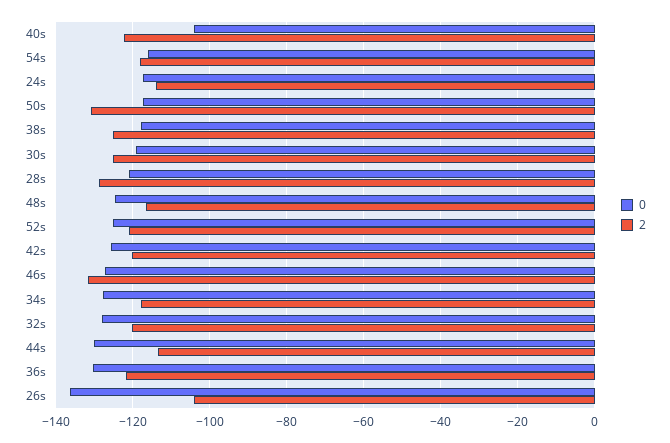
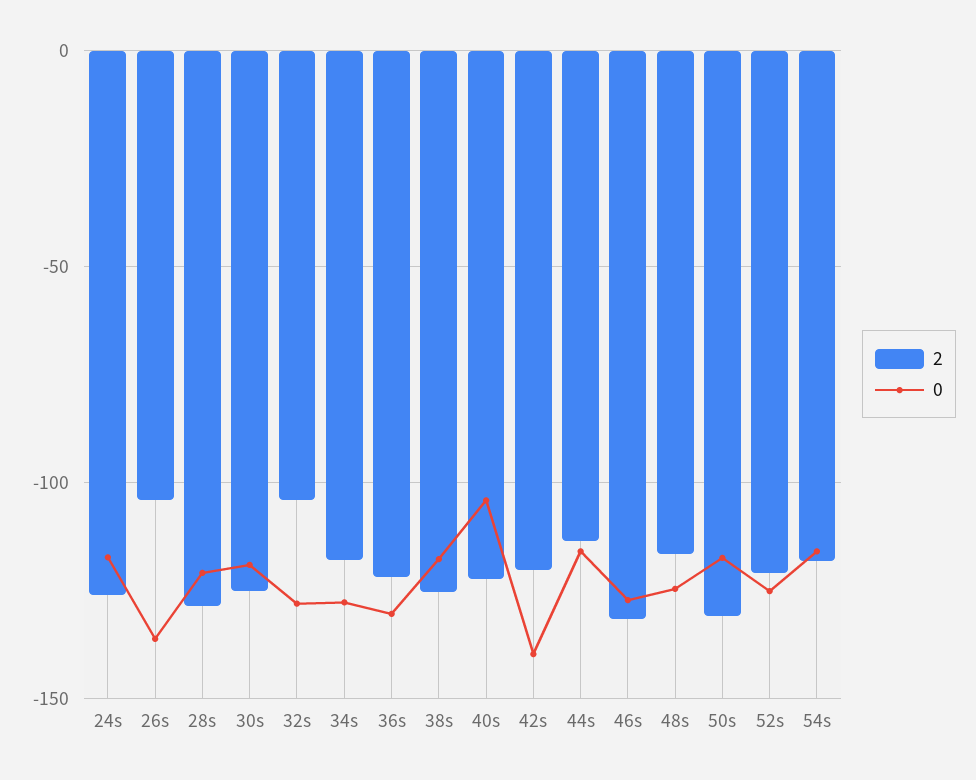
  {
    "0": {
      "40s": -104,
      "54s": -116,
      "24s": -118,
      "50s": -118,
      "38s": -118,
      "30s": -120,
      "28s": -122,
      "48s": -124,
      "52s": -126,
-     "42s": -126,
+     "42s": -140,
      "46s": -128,
      "34s": -128,
      "32s": -128,
-     "44s": -130,
+     "44s": -115,
      "36s": -130,
      "26s": -136
    },
    "2": {
      "40s": -122,
      "54s": -118,
-     "24s": -114,
+     "24s": -125,
      "50s": -132,
      "38s": -126,
      "30s": -126,
      "28s": -128,
      "48s": -116,
      "52s": -122,
      "42s": -120,
      "46s": -132,
      "34s": -118,
-     "32s": -120,
+     "32s": -105,
      "44s": -114,
      "36s": -122,
      "26s": -104
    }
  }

